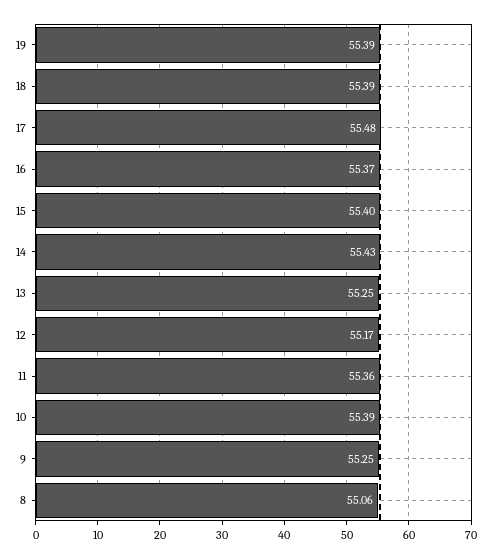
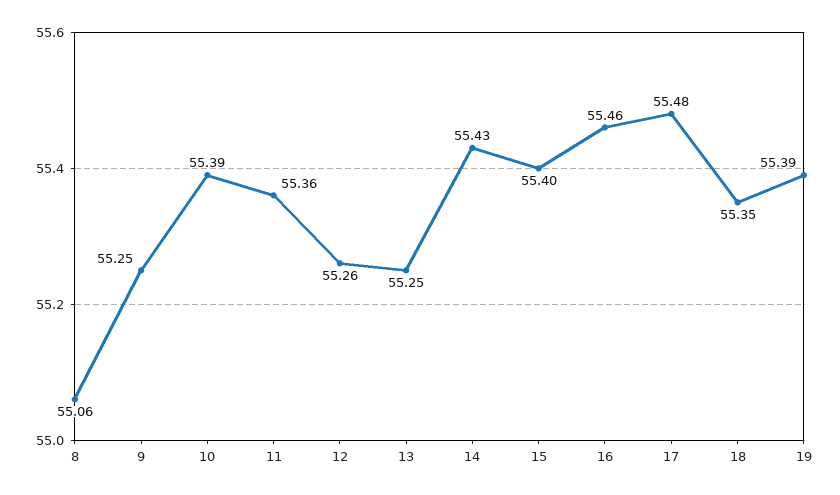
  {
    "19": 55.39,
-   "18": 55.39,
+   "18": 55.35,
    "17": 55.48,
-   "16": 55.37,
+   "16": 55.46,
    "15": 55.4,
    "14": 55.43,
    "13": 55.25,
-   "12": 55.17,
+   "12": 55.26,
    "11": 55.36,
    "10": 55.39,
    "9": 55.25,
    "8": 55.06
  }

